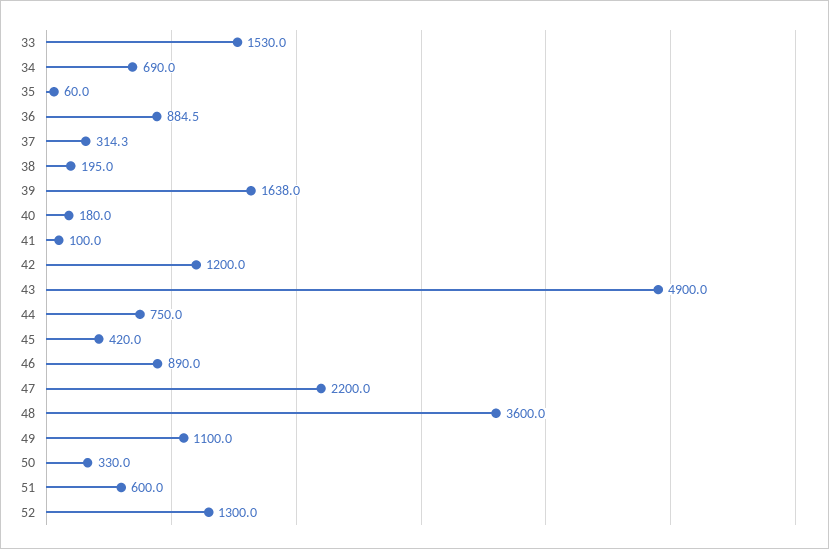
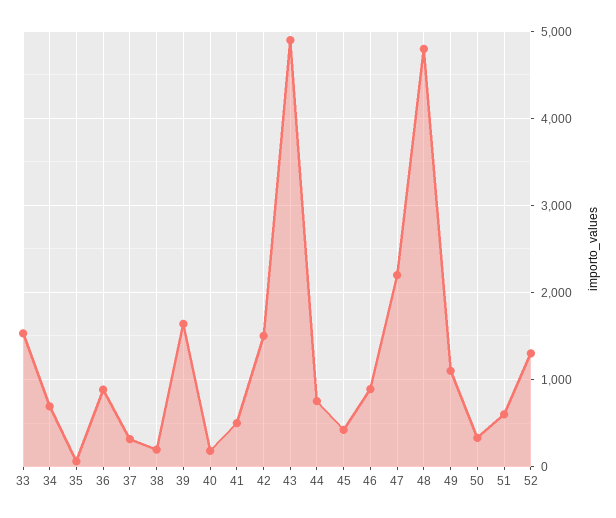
  {
    "33": 1530,
    "34": 690,
    "35": 60,
    "36": 884.5,
    "37": 314.3,
    "38": 195,
    "39": 1638,
    "40": 180,
-   "41": 100,
+   "41": 500,
-   "42": 1200,
+   "42": 1500,
    "43": 4900,
    "44": 750,
    "45": 420,
    "46": 890,
    "47": 2200,
-   "48": 3600,
+   "48": 4800,
    "49": 1100,
    "50": 330,
    "51": 600,
    "52": 1300
  }

